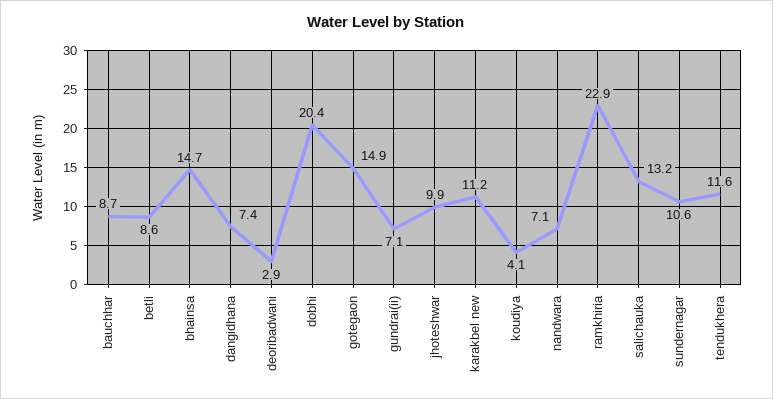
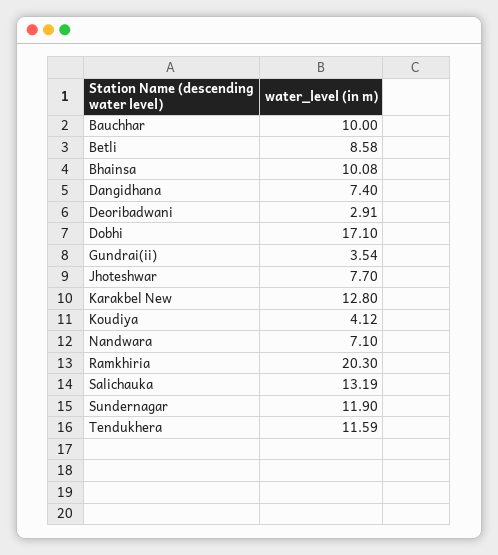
  {
-   "bauchhar": 8.7,
+   "bauchhar": 10,
    "betli": 8.58,
-   "bhainsa": 14.7,
+   "bhainsa": 10.08,
    "dangidhana": 7.4,
    "deoribadwani": 2.91,
-   "dobhi": 20.4,
+   "dobhi": 17.1,
-   "gotegaon": 14.9,
-   "gundrai(ii)": 7.1,
+   "gundrai(ii)": 3.54,
-   "jhoteshwar": 9.9,
+   "jhoteshwar": 7.7,
-   "karakbel new": 11.2,
+   "karakbel new": 12.8,
    "koudiya": 4.12,
    "nandwara": 7.1,
-   "ramkhiria": 22.9,
+   "ramkhiria": 20.3,
    "salichauka": 13.19,
-   "sundernagar": 10.6,
+   "sundernagar": 11.9,
    "tendukhera": 11.59
  }

